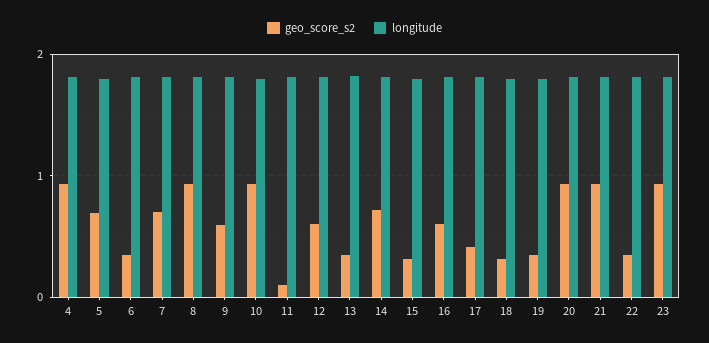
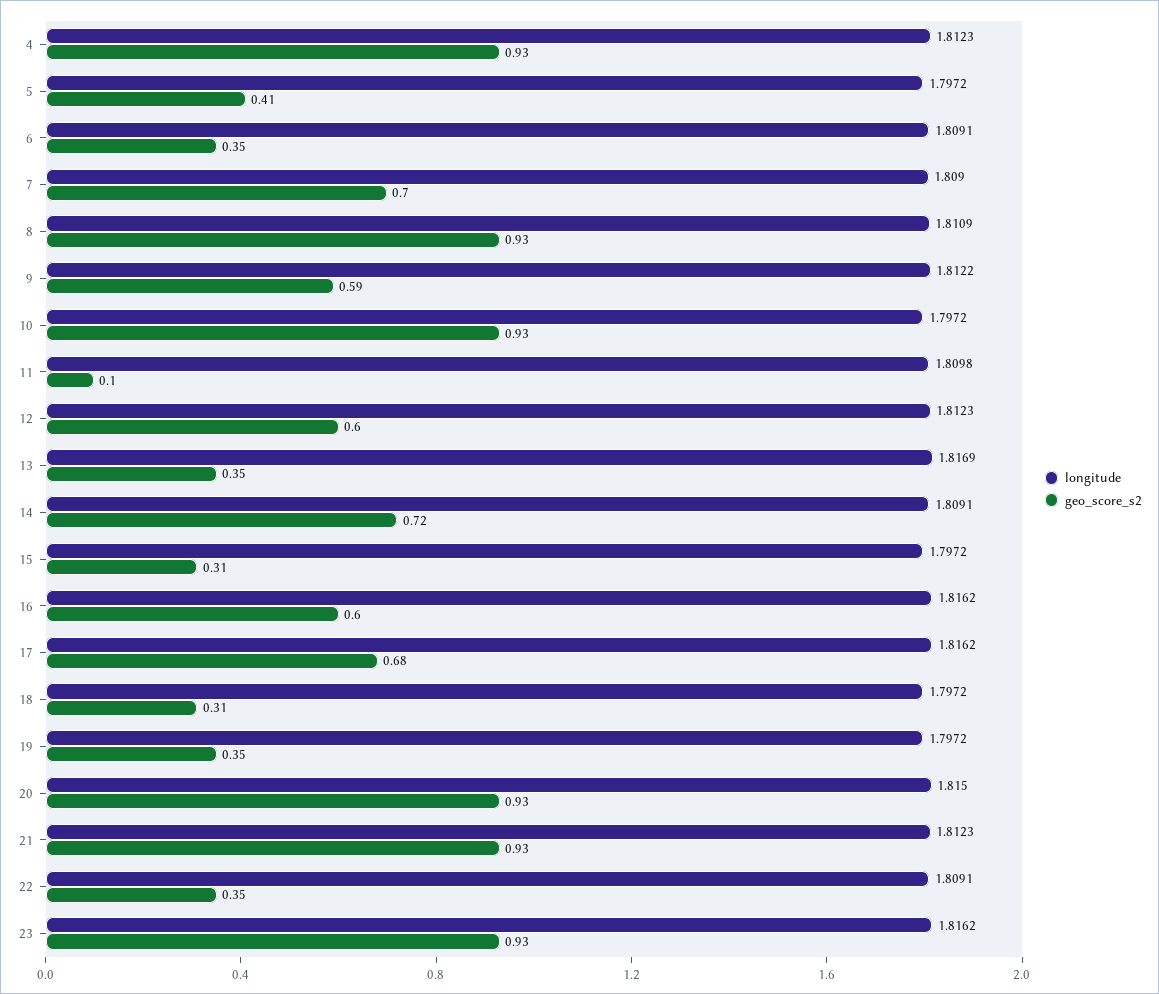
  {
    "geo_score_s2": {
      "4": 0.93,
-     "5": 0.7,
+     "5": 0.41,
      "6": 0.35,
      "7": 0.7,
      "8": 0.93,
      "9": 0.59,
      "10": 0.93,
      "11": 0.1,
      "12": 0.6,
      "13": 0.35,
      "14": 0.72,
      "15": 0.31,
      "16": 0.6,
-     "17": 0.4,
+     "17": 0.68,
      "18": 0.31,
      "19": 0.35,
      "20": 0.93,
      "21": 0.93,
      "22": 0.35,
      "23": 0.93
    },
    "longitude": {
      "4": 1.8123,
      "5": 1.7972,
      "6": 1.8091,
      "7": 1.809,
      "8": 1.8109,
      "9": 1.8122,
      "10": 1.7972,
      "11": 1.8098,
      "12": 1.8123,
      "13": 1.8169,
      "14": 1.8091,
      "15": 1.7972,
      "16": 1.8162,
      "17": 1.8162,
      "18": 1.7972,
      "19": 1.7972,
      "20": 1.815,
      "21": 1.8123,
      "22": 1.8091,
      "23": 1.8162
    }
  }

